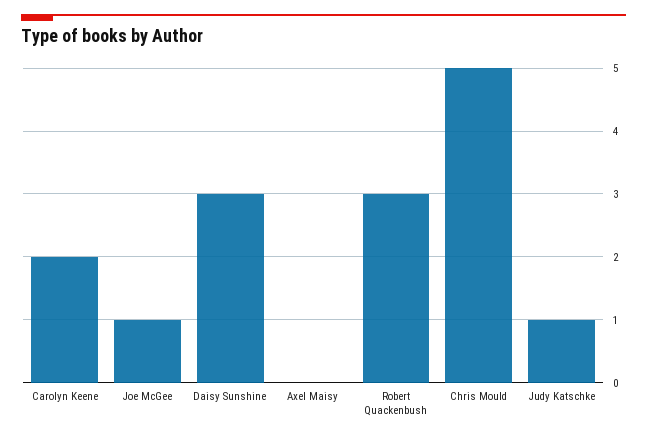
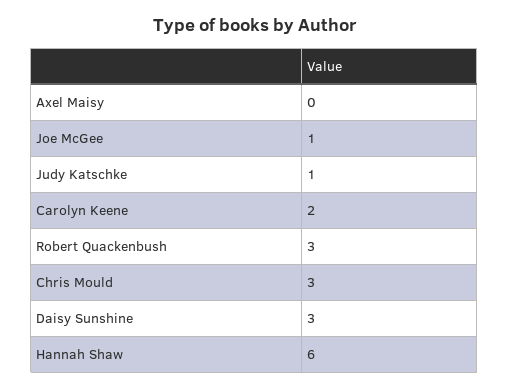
  {
    "Carolyn Keene": 2,
    "Joe McGee": 1,
    "Daisy Sunshine": 3,
    "Axel Maisy": 0,
    "Robert Quackenbush": 3,
-   "Chris Mould": 5,
+   "Chris Mould": 3,
-   "Judy Katschke": 1
+   "Judy Katschke": 1,
+   "Hannah Shaw": 6
  }

